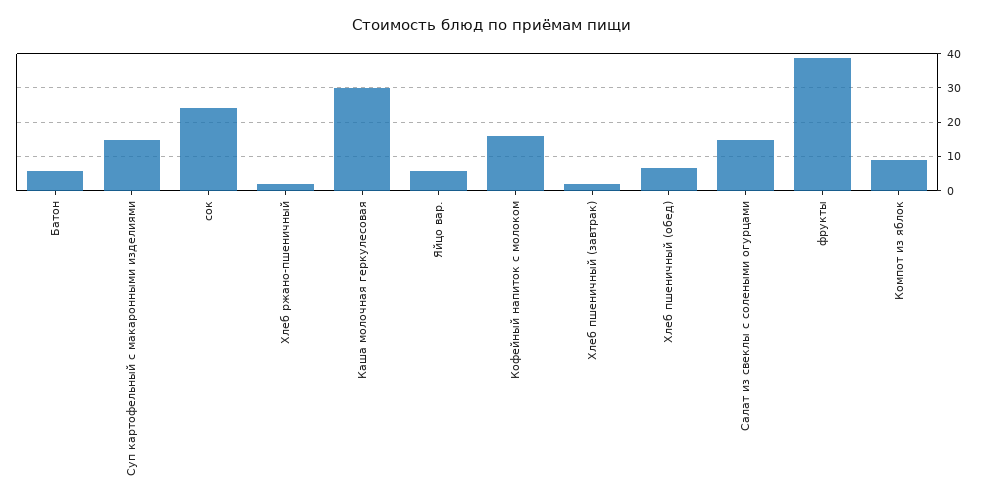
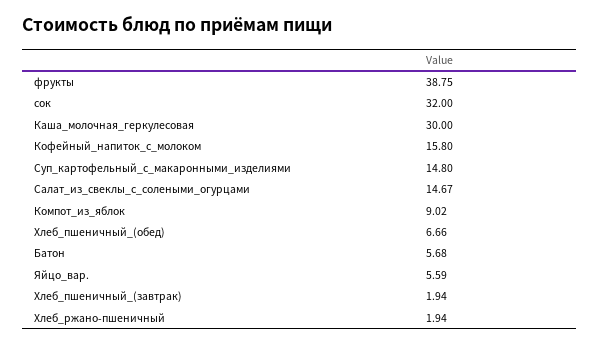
  {
    "Батон": 5.68,
    "Суп картофельный с макаронными изделиями": 14.8,
-   "сок": 24,
+   "сок": 32,
    "Хлеб ржано-пшеничный": 1.94,
    "Каша молочная геркулесовая": 30,
    "Яйцо вар.": 5.59,
    "Кофейный напиток с молоком": 15.8,
    "Хлеб пшеничный (завтрак)": 1.94,
    "Хлеб пшеничный (обед)": 6.66,
    "Салат из свеклы с солеными огурцами": 14.67,
    "фрукты": 38.75,
    "Компот из яблок": 9.02
  }

